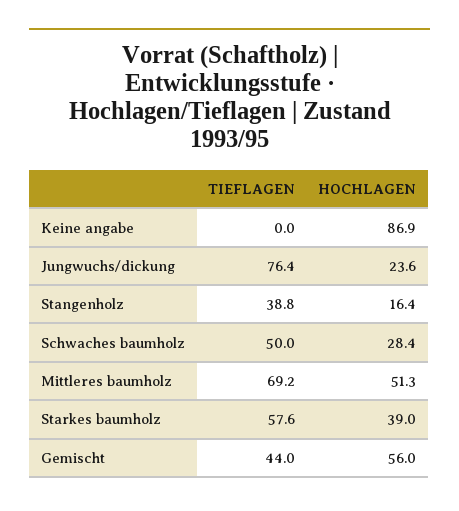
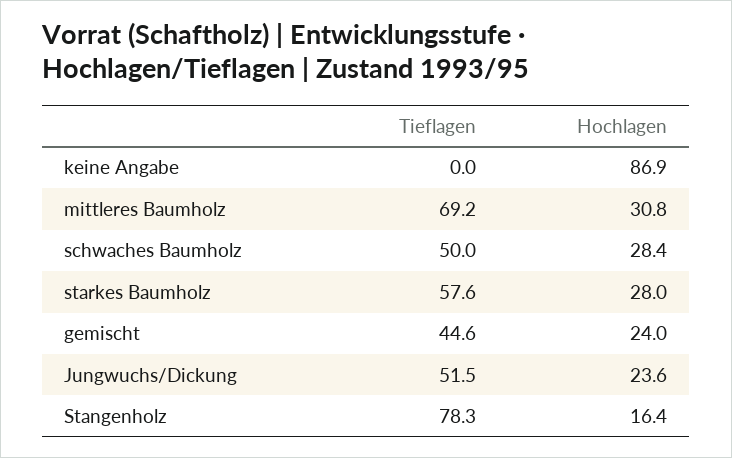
  {
    "TIEFLAGEN": {
      "Keine angabe": 0,
-     "Jungwuchs/dickung": 76.4,
+     "Jungwuchs/dickung": 51.5,
-     "Stangenholz": 38.8,
+     "Stangenholz": 78.3,
      "Schwaches baumholz": 50,
      "Mittleres baumholz": 69.2,
      "Starkes baumholz": 57.6,
-     "Gemischt": 44
+     "Gemischt": 44.6
    },
    "HOCHLAGEN": {
      "Keine angabe": 86.9,
      "Jungwuchs/dickung": 23.6,
      "Stangenholz": 16.4,
      "Schwaches baumholz": 28.4,
-     "Mittleres baumholz": 51.3,
+     "Mittleres baumholz": 30.8,
-     "Starkes baumholz": 39,
+     "Starkes baumholz": 28,
-     "Gemischt": 56
+     "Gemischt": 24
    }
  }

